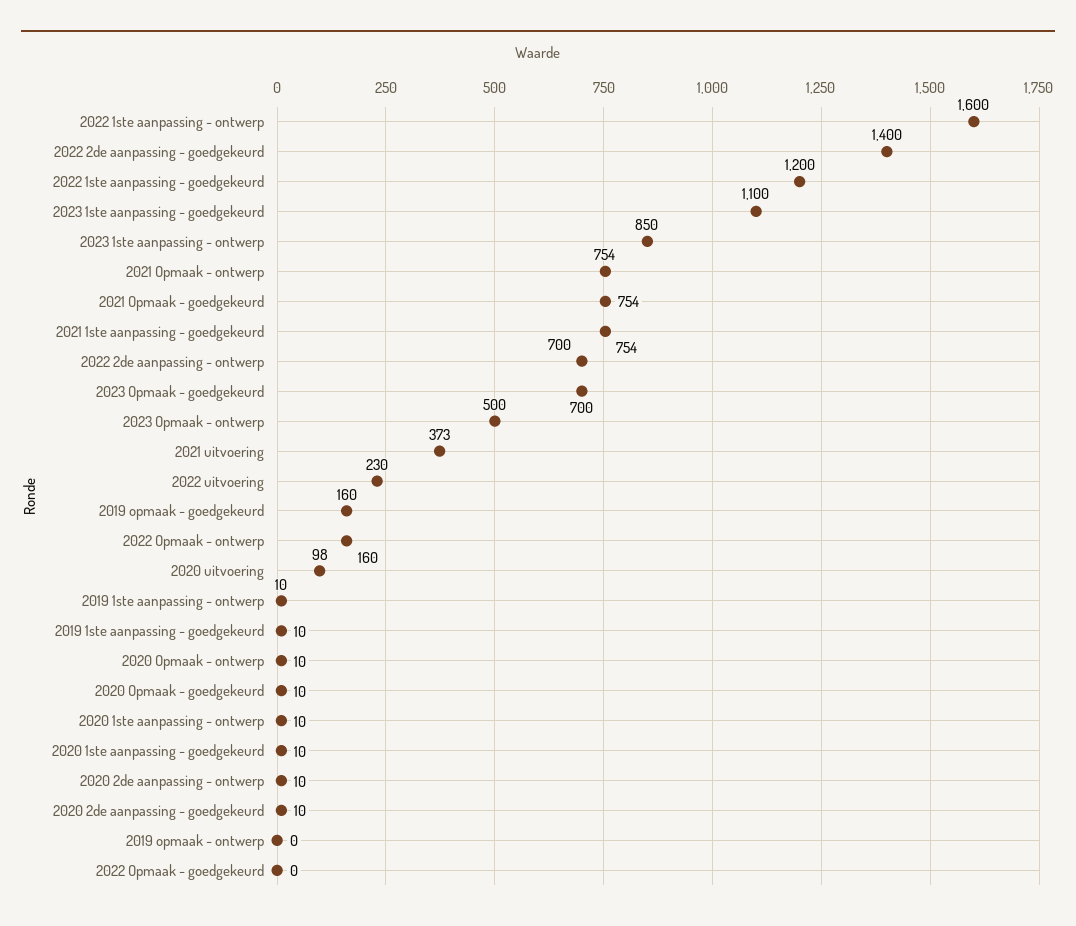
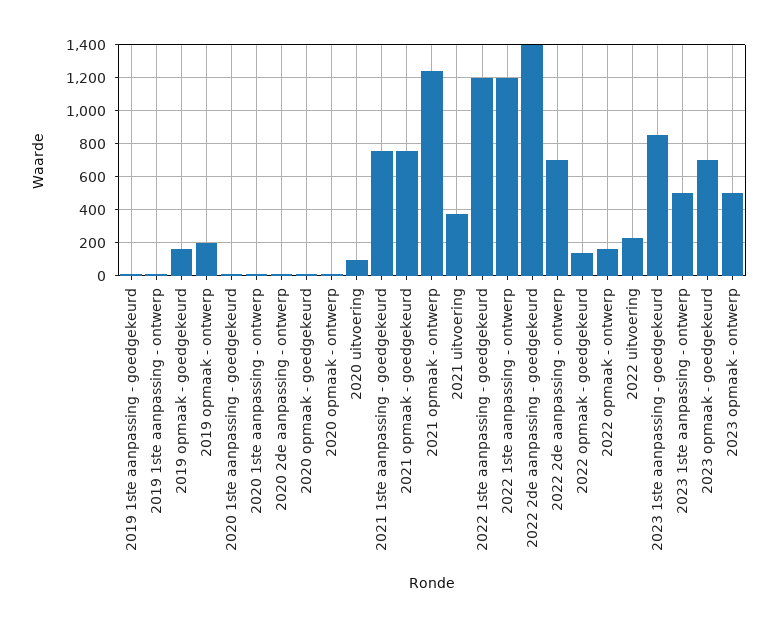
  {
-   "2022 1ste aanpassing - ontwerp": 1600,
+   "2022 1ste aanpassing - ontwerp": 1200,
    "2022 2de aanpassing - goedgekeurd": 1400,
    "2022 1ste aanpassing - goedgekeurd": 1200,
-   "2023 1ste aanpassing - goedgekeurd": 1100,
+   "2023 1ste aanpassing - goedgekeurd": 850,
-   "2023 1ste aanpassing - ontwerp": 850,
+   "2023 1ste aanpassing - ontwerp": 500,
-   "2021 Opmaak - ontwerp": 754,
+   "2021 Opmaak - ontwerp": 1250,
    "2021 Opmaak - goedgekeurd": 754,
    "2021 1ste aanpassing - goedgekeurd": 754,
    "2022 2de aanpassing - ontwerp": 700,
    "2023 Opmaak - goedgekeurd": 700,
    "2023 Opmaak - ontwerp": 500,
    "2021 uitvoering": 373,
    "2022 uitvoering": 230,
    "2019 opmaak - goedgekeurd": 160,
    "2022 Opmaak - ontwerp": 160,
    "2020 uitvoering": 98,
    "2019 1ste aanpassing - ontwerp": 10,
    "2019 1ste aanpassing - goedgekeurd": 10,
    "2020 Opmaak - ontwerp": 10,
    "2020 Opmaak - goedgekeurd": 10,
    "2020 1ste aanpassing - ontwerp": 10,
    "2020 1ste aanpassing - goedgekeurd": 10,
    "2020 2de aanpassing - ontwerp": 10,
-   "2020 2de aanpassing - goedgekeurd": 10,
-   "2019 opmaak - ontwerp": 0,
+   "2019 opmaak - ontwerp": 200,
-   "2022 Opmaak - goedgekeurd": 0
+   "2022 Opmaak - goedgekeurd": 150
  }

